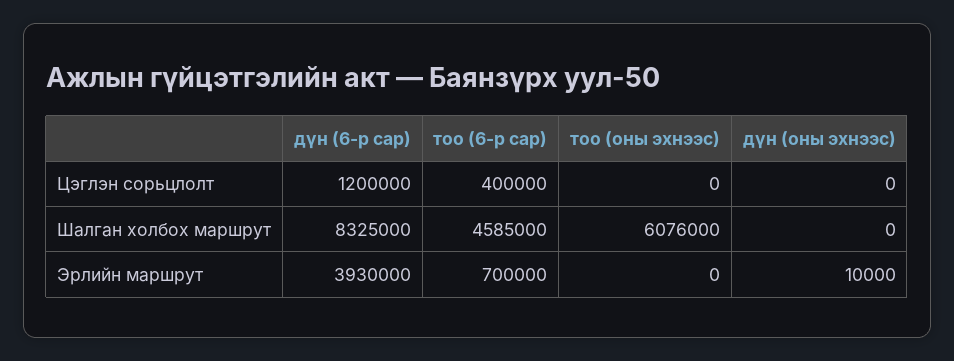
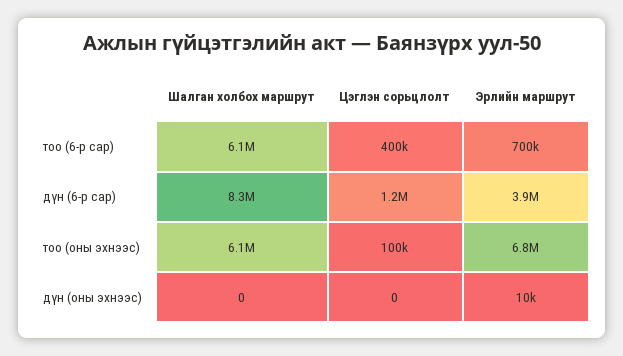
  {
    "дүн (6-р сар)": {
      "Цэглэн сорьцлолт": 1200000,
      "Шалган холбох маршрут": 8325000,
      "Эрлийн маршрут": 3930000
    },
    "тоо (6-р сар)": {
      "Цэглэн сорьцлолт": 400000,
-     "Шалган холбох маршрут": 4585000,
+     "Шалган холбох маршрут": 6100000,
      "Эрлийн маршрут": 700000
    },
    "тоо (оны эхнээс)": {
-     "Цэглэн сорьцлолт": 0,
+     "Цэглэн сорьцлолт": 100000,
      "Шалган холбох маршрут": 6076000,
-     "Эрлийн маршрут": 0
+     "Эрлийн маршрут": 6800000
    },
    "дүн (оны эхнээс)": {
      "Цэглэн сорьцлолт": 0,
      "Шалган холбох маршрут": 0,
      "Эрлийн маршрут": 10000
    }
  }

